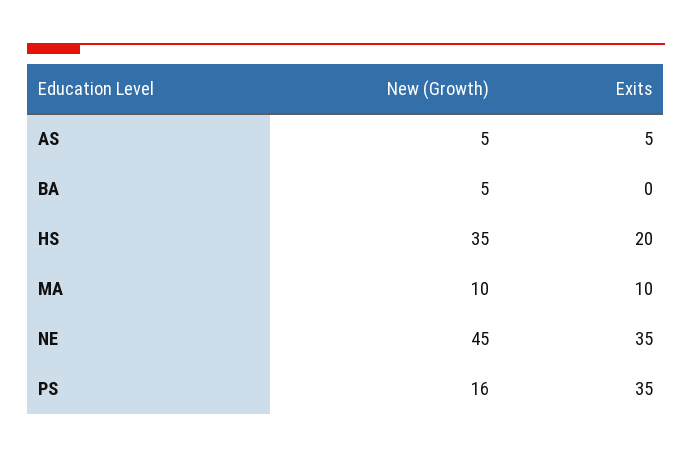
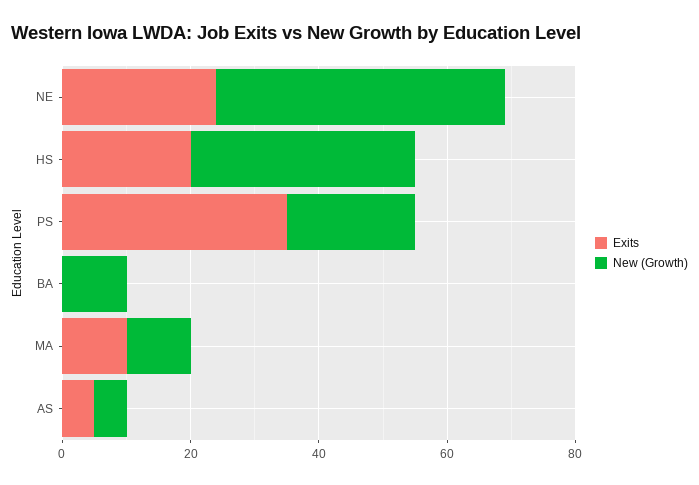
  {
    "New (Growth)": {
      "AS": 5,
-     "BA": 5,
+     "BA": 10,
      "HS": 35,
      "MA": 10,
      "NE": 45,
-     "PS": 16
+     "PS": 20
    },
    "Exits": {
      "AS": 5,
      "BA": 0,
      "HS": 20,
      "MA": 10,
-     "NE": 35,
+     "NE": 25,
      "PS": 35
    }
  }

